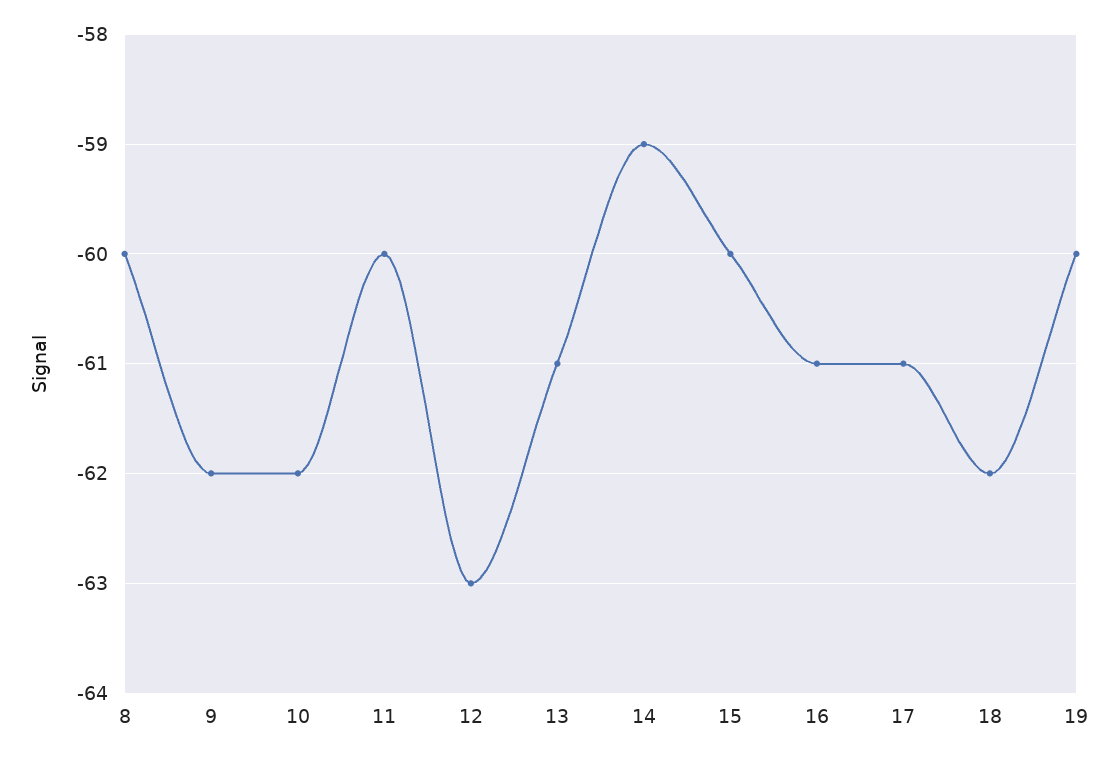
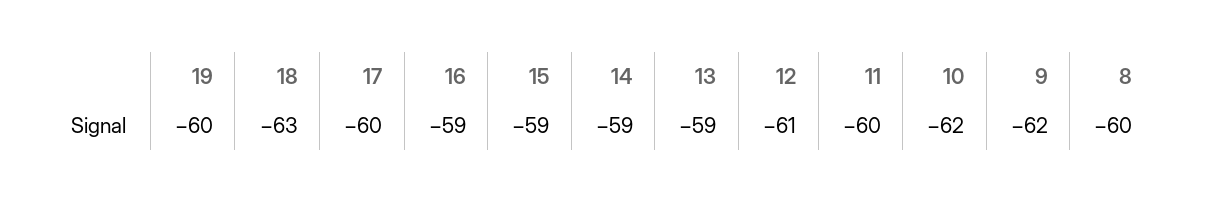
  {
    "8": -60,
    "9": -62,
    "10": -62,
    "11": -60,
-   "12": -63,
+   "12": -61,
-   "13": -61,
+   "13": -59,
    "14": -59,
-   "15": -60,
+   "15": -59,
-   "16": -61,
+   "16": -59,
-   "17": -61,
+   "17": -60,
-   "18": -62,
+   "18": -63,
    "19": -60
  }

